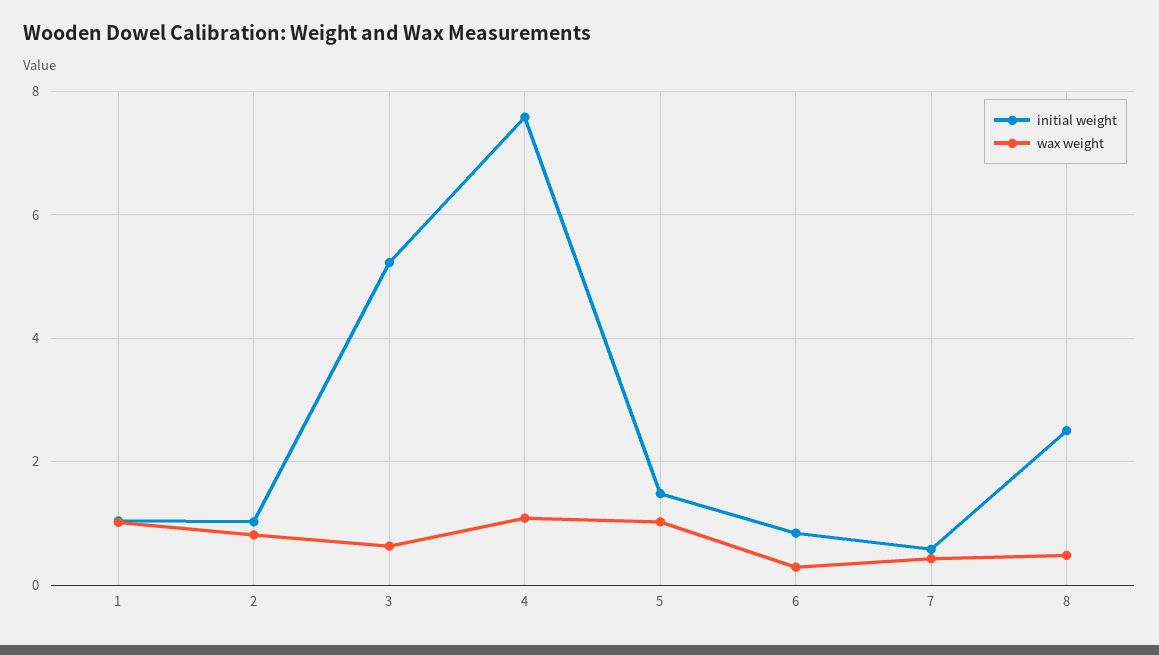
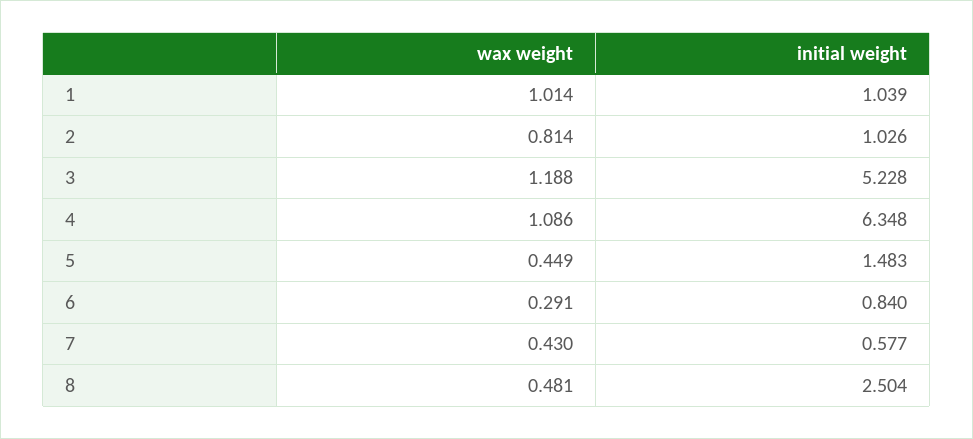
  {
    "initial weight": {
      "1": 1.039,
      "2": 1.026,
      "3": 5.228,
-     "4": 7.6,
+     "4": 6.348,
      "5": 1.483,
      "6": 0.84,
      "7": 0.577,
      "8": 2.504
    },
    "wax weight": {
      "1": 1.014,
      "2": 0.814,
-     "3": 0.6,
+     "3": 1.188,
      "4": 1.086,
-     "5": 1,
+     "5": 0.449,
      "6": 0.291,
      "7": 0.43,
      "8": 0.481
    }
  }

